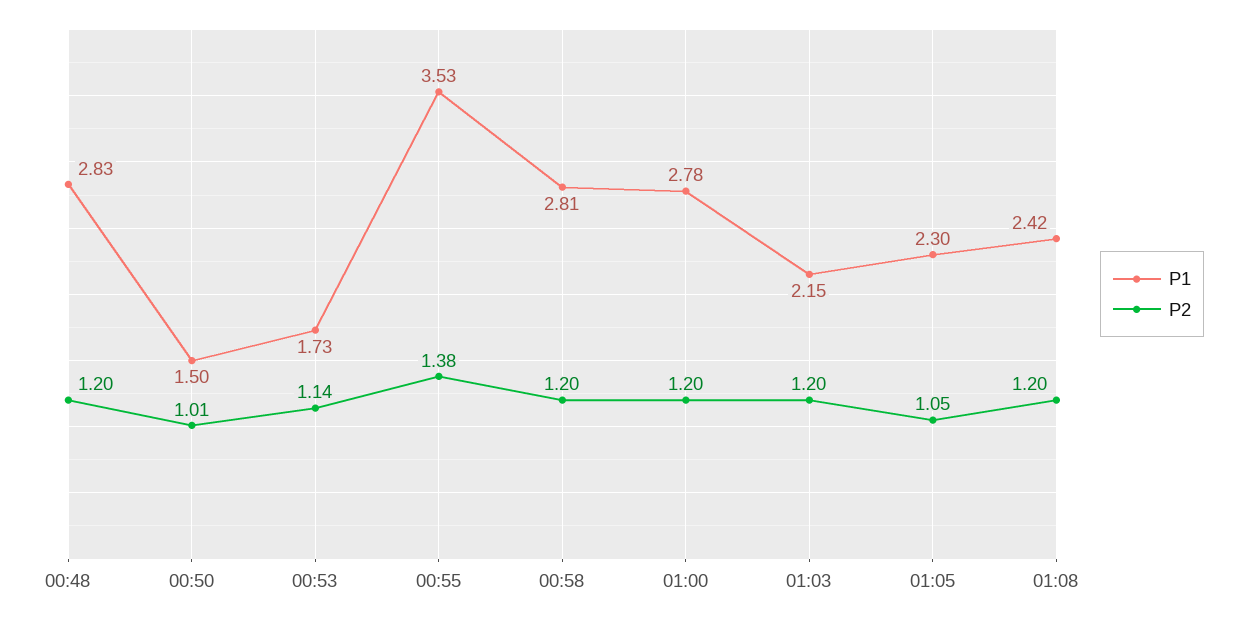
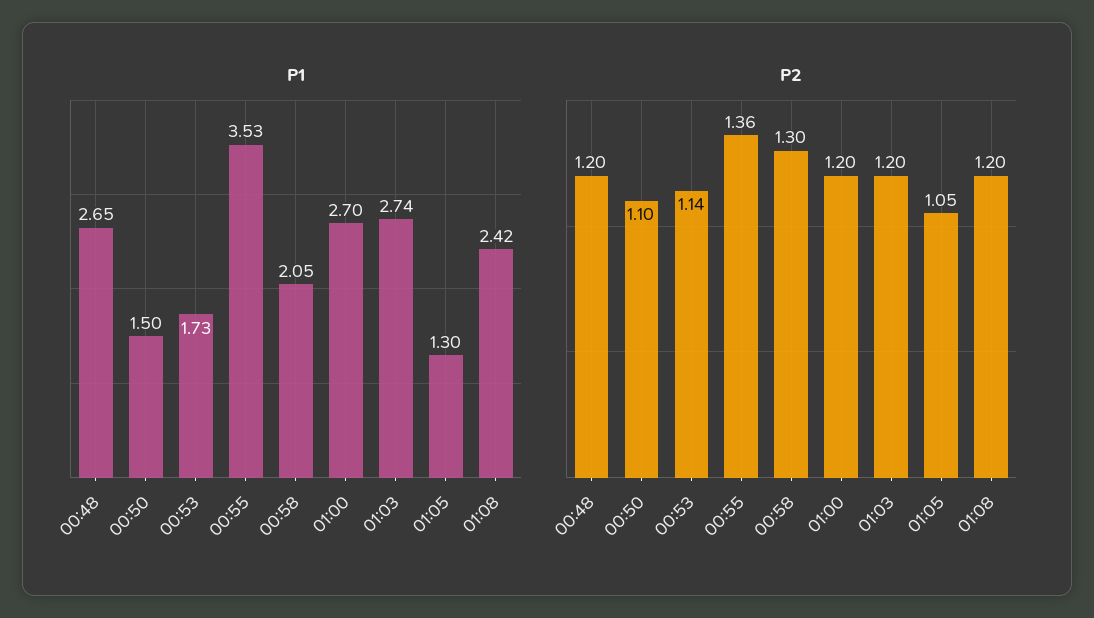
  {
    "P1": {
-     "00:48": 2.83,
+     "00:48": 2.65,
      "00:50": 1.5,
      "00:53": 1.73,
      "00:55": 3.53,
-     "00:58": 2.81,
+     "00:58": 2.05,
-     "01:00": 2.78,
+     "01:00": 2.7,
-     "01:03": 2.15,
+     "01:03": 2.74,
-     "01:05": 2.3,
+     "01:05": 1.3,
      "01:08": 2.42
    },
    "P2": {
      "00:48": 1.2,
-     "00:50": 1.01,
+     "00:50": 1.1,
      "00:53": 1.14,
-     "00:55": 1.38,
+     "00:55": 1.36,
-     "00:58": 1.2,
+     "00:58": 1.3,
      "01:00": 1.2,
      "01:03": 1.2,
      "01:05": 1.05,
      "01:08": 1.2
    }
  }

